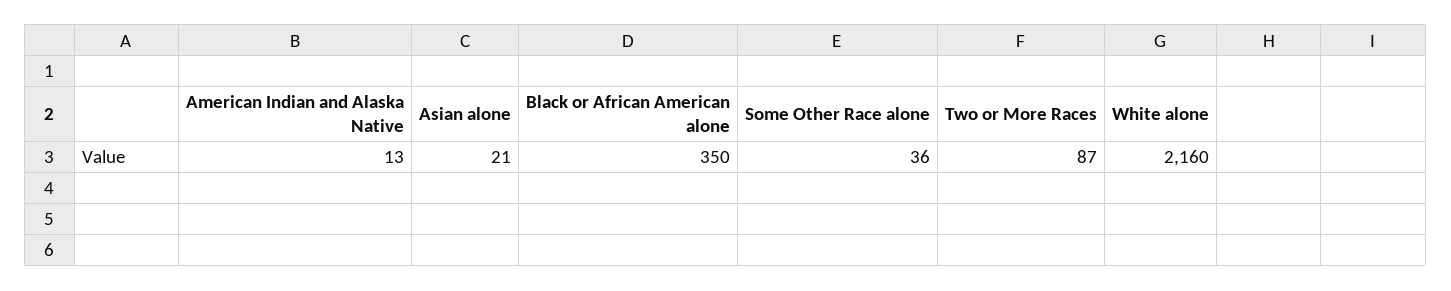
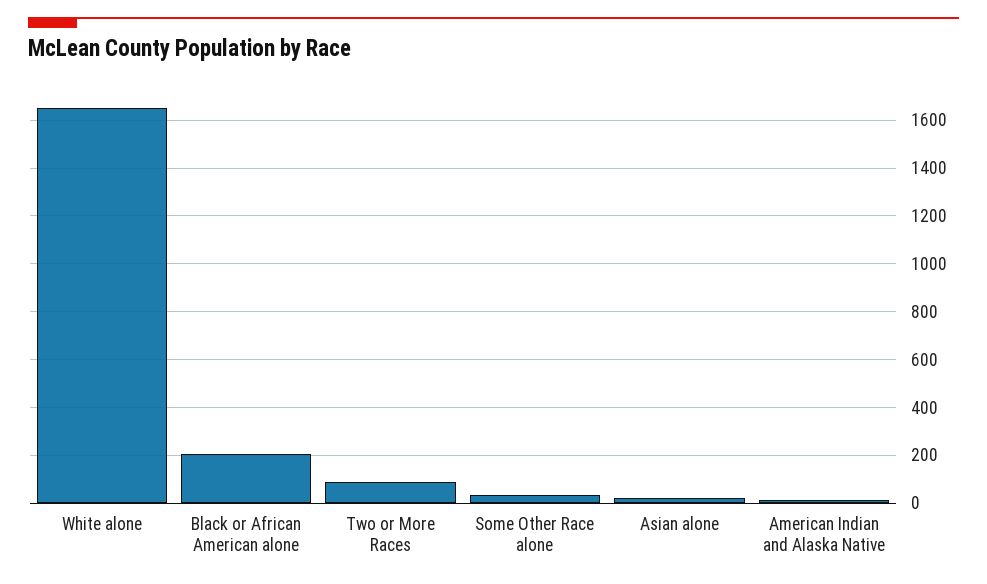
  {
    "American Indian and Alaska Native": 13,
    "Asian alone": 21,
-   "Black or African American alone": 350,
+   "Black or African American alone": 200,
    "Some Other Race alone": 36,
    "Two or More Races": 87,
-   "White alone": 2160
+   "White alone": 1650
  }

